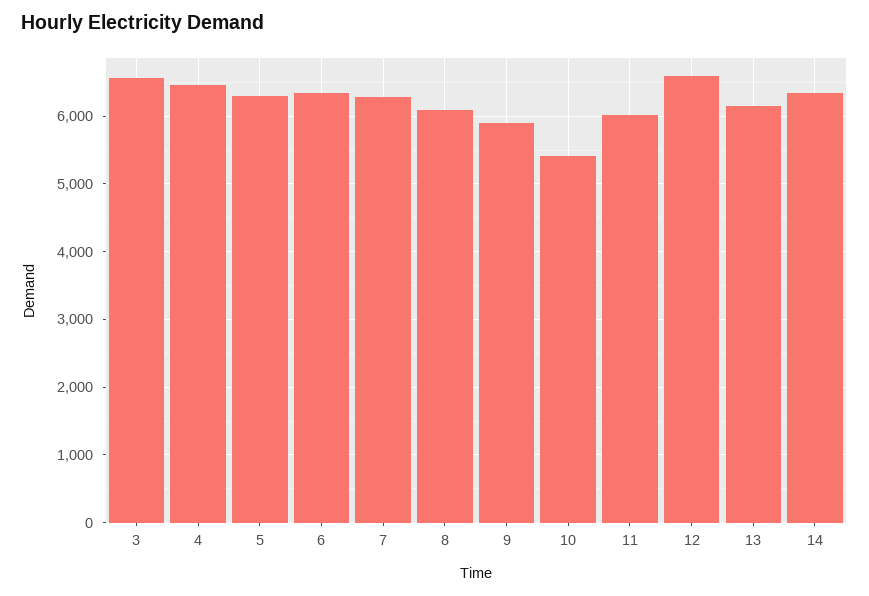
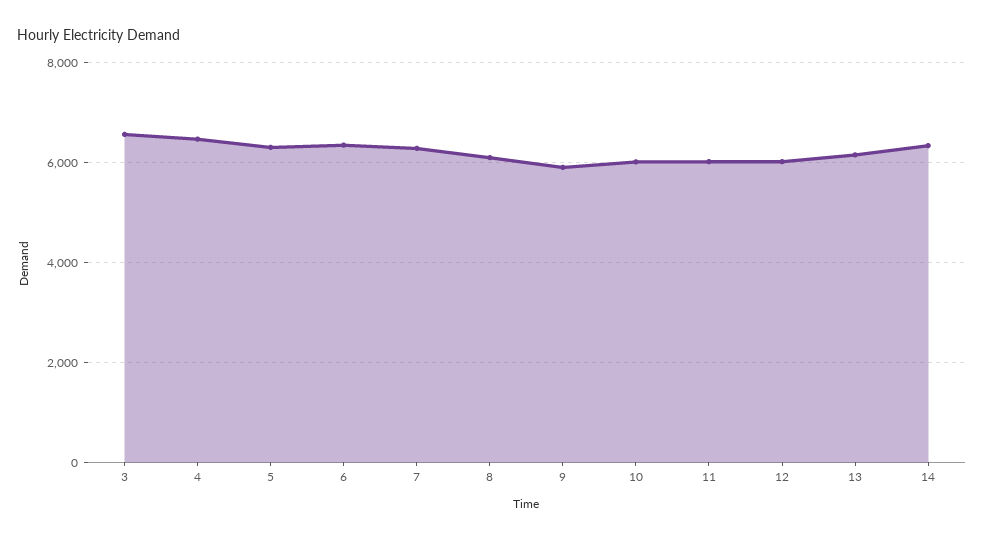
  {
    "3": 6600,
    "4": 6500,
    "5": 6300,
    "6": 6400,
    "7": 6300,
    "8": 6100,
    "9": 5900,
-   "10": 5400,
+   "10": 6000,
    "11": 6000,
-   "12": 6600,
+   "12": 6000,
    "13": 6200,
    "14": 6300
  }

